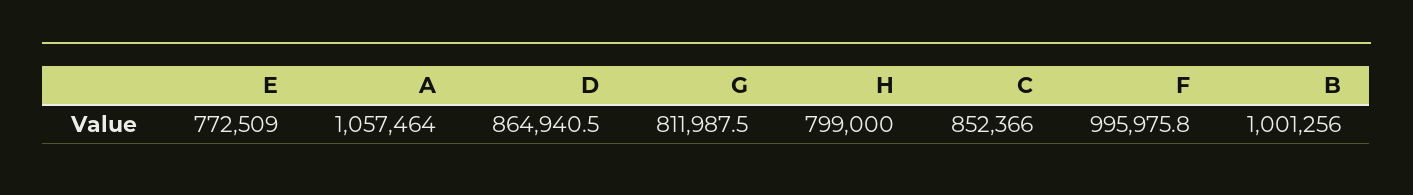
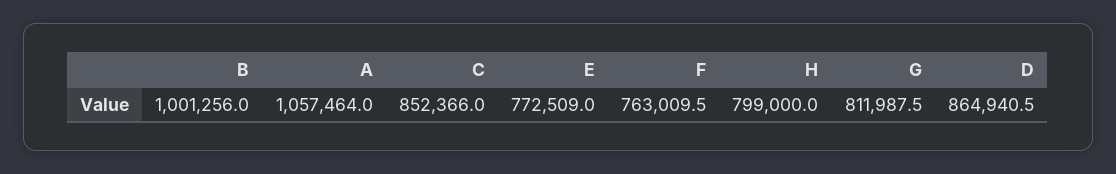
  {
    "E": 772509,
    "A": 1057464,
    "D": 864940.5,
    "G": 811987.5,
    "H": 799000,
    "C": 852366,
-   "F": 995975.8,
+   "F": 763009.5,
    "B": 1001256
  }

